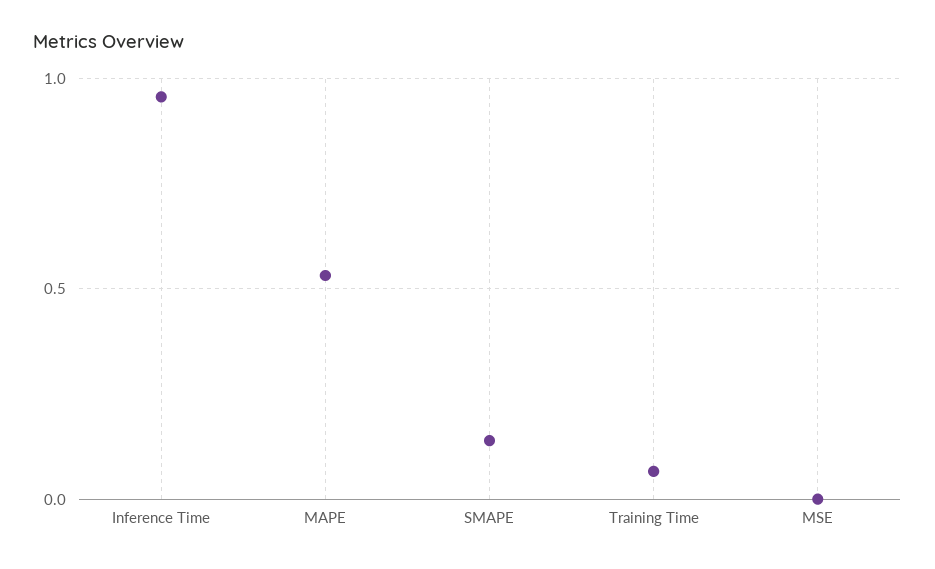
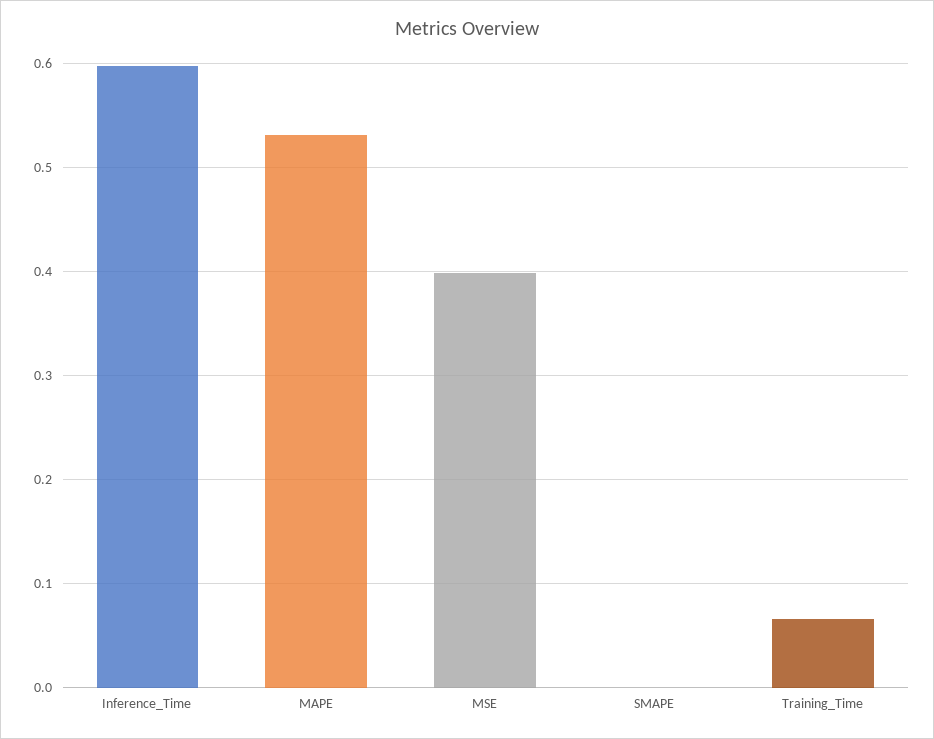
  {
-   "Inference Time": 0.95,
+   "Inference Time": 0.6,
    "MAPE": 0.53,
-   "SMAPE": 0.15,
+   "SMAPE": 0,
    "Training Time": 0.07,
-   "MSE": 0
+   "MSE": 0.4
  }

